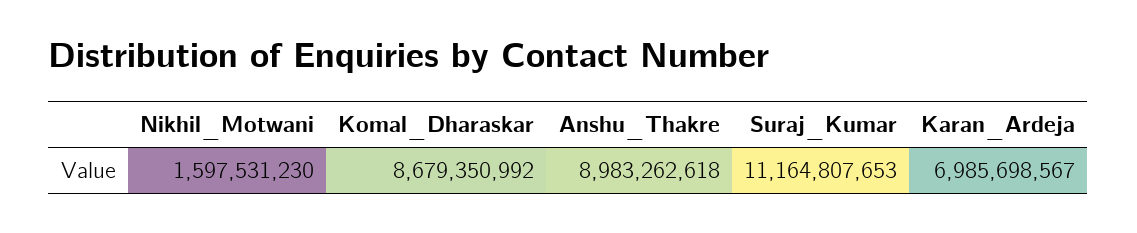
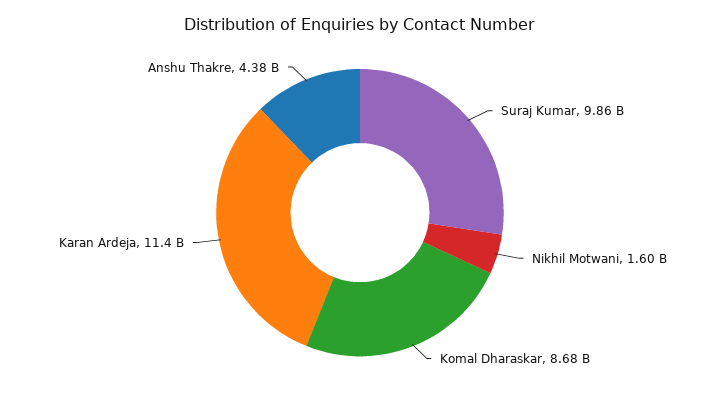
  {
    "Nikhil_Motwani": 1597531230,
    "Komal_Dharaskar": 8679350992,
-   "Anshu_Thakre": 8983262618,
+   "Anshu_Thakre": 4380000000,
-   "Suraj_Kumar": 11164807653,
+   "Suraj_Kumar": 9860000000,
-   "Karan_Ardeja": 6985698567
+   "Karan_Ardeja": 11400000000
  }

